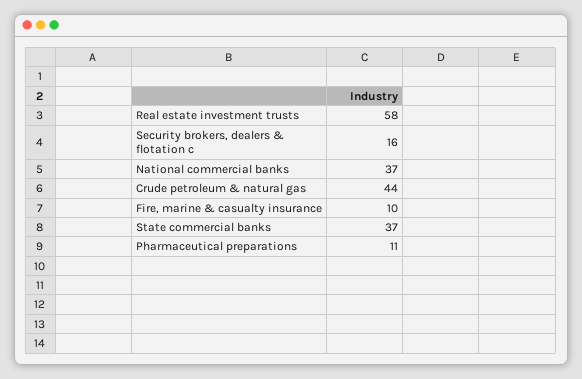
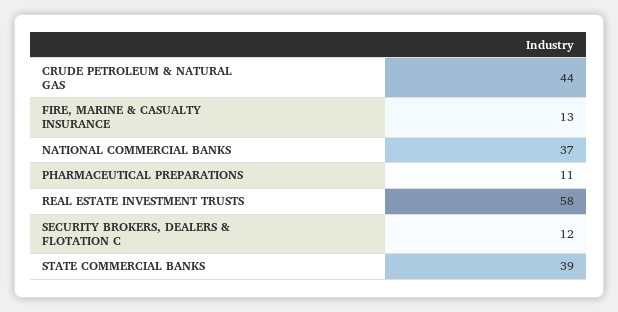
  {
    "Real estate investment trusts": 58,
-   "Security brokers, dealers & flotation c": 16,
+   "Security brokers, dealers & flotation c": 12,
    "National commercial banks": 37,
    "Crude petroleum & natural gas": 44,
-   "Fire, marine & casualty insurance": 10,
+   "Fire, marine & casualty insurance": 13,
-   "State commercial banks": 37,
+   "State commercial banks": 39,
    "Pharmaceutical preparations": 11
  }

